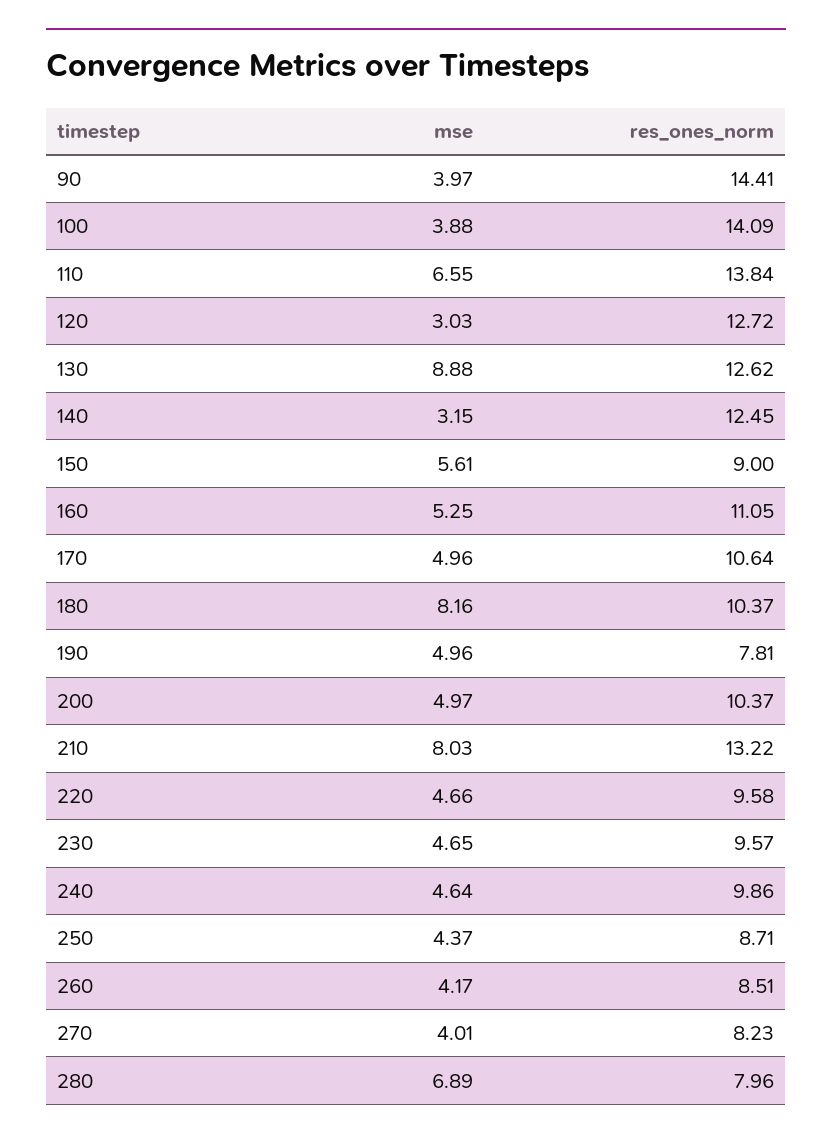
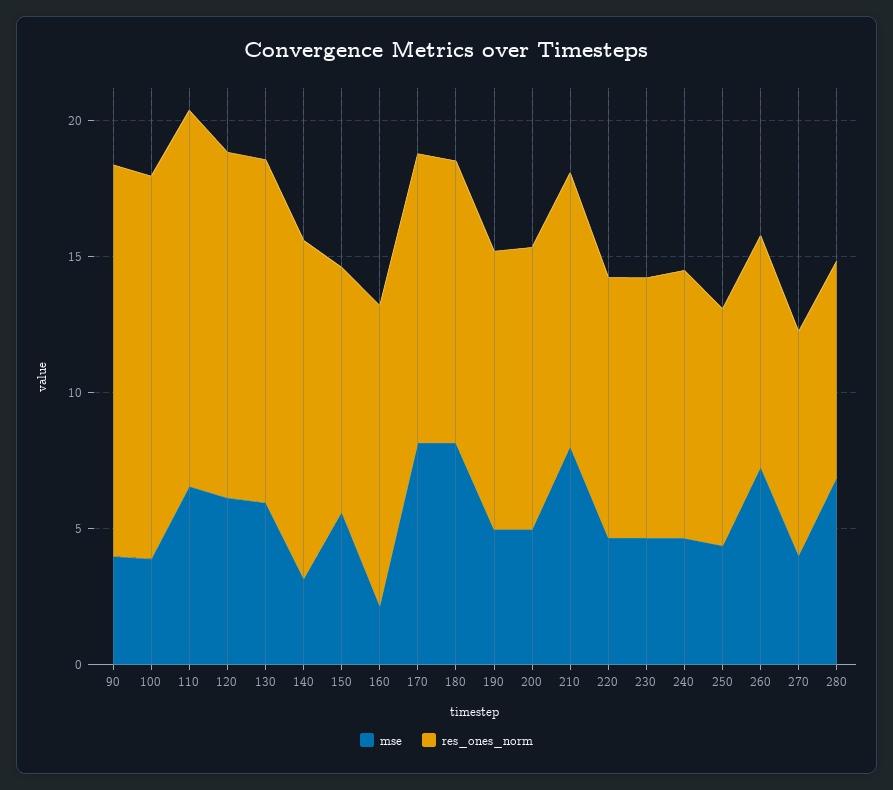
  {
    "mse": {
      "90": 3.97,
      "100": 3.88,
      "110": 6.55,
-     "120": 3.03,
+     "120": 6,
-     "130": 8.88,
+     "130": 6,
      "140": 3.15,
      "150": 5.61,
-     "160": 5.25,
+     "160": 2,
-     "170": 4.96,
+     "170": 8,
      "180": 8.16,
      "190": 4.96,
      "200": 4.97,
      "210": 8.03,
      "220": 4.66,
      "230": 4.65,
      "240": 4.64,
      "250": 4.37,
-     "260": 4.17,
+     "260": 7,
      "270": 4.01,
      "280": 6.89
    },
    "res_ones_norm": {
      "90": 14.41,
      "100": 14.09,
      "110": 13.84,
      "120": 12.72,
      "130": 12.62,
      "140": 12.45,
      "150": 9,
      "160": 11.05,
      "170": 10.64,
      "180": 10.37,
-     "190": 7.81,
+     "190": 10,
      "200": 10.37,
-     "210": 13.22,
+     "210": 10,
      "220": 9.58,
      "230": 9.57,
      "240": 9.86,
      "250": 8.71,
      "260": 8.51,
      "270": 8.23,
      "280": 7.96
    }
  }

